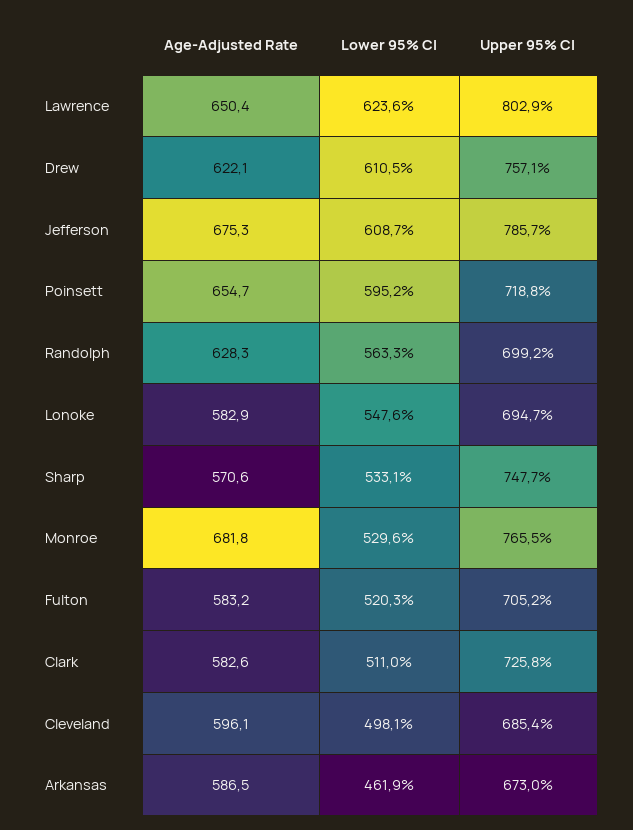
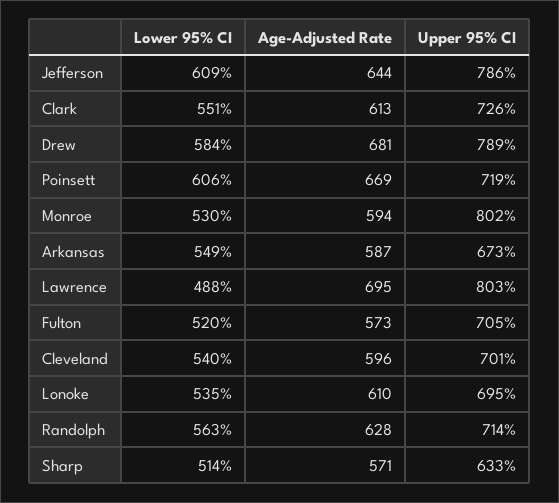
  {
    "Age-Adjusted Rate": {
-     "Lawrence": 650.4,
+     "Lawrence": 695,
-     "Drew": 622.1,
+     "Drew": 681,
-     "Jefferson": 675.3,
+     "Jefferson": 644,
-     "Poinsett": 654.7,
+     "Poinsett": 669,
      "Randolph": 628.3,
-     "Lonoke": 582.9,
+     "Lonoke": 610,
      "Sharp": 570.6,
-     "Monroe": 681.8,
+     "Monroe": 594,
-     "Fulton": 583.2,
+     "Fulton": 573,
-     "Clark": 582.6,
+     "Clark": 613,
      "Cleveland": 596.1,
      "Arkansas": 586.5
    },
    "Lower 95% CI": {
-     "Lawrence": 623.6,
+     "Lawrence": 488,
-     "Drew": 610.5,
+     "Drew": 584,
      "Jefferson": 608.7,
-     "Poinsett": 595.2,
+     "Poinsett": 606,
      "Randolph": 563.3,
-     "Lonoke": 547.6,
+     "Lonoke": 535,
-     "Sharp": 533.1,
+     "Sharp": 514,
      "Monroe": 529.6,
      "Fulton": 520.3,
-     "Clark": 511,
+     "Clark": 551,
-     "Cleveland": 498.1,
+     "Cleveland": 540,
-     "Arkansas": 461.9
+     "Arkansas": 549
    },
    "Upper 95% CI": {
      "Lawrence": 802.9,
-     "Drew": 757.1,
+     "Drew": 789,
      "Jefferson": 785.7,
      "Poinsett": 718.8,
-     "Randolph": 699.2,
+     "Randolph": 714,
      "Lonoke": 694.7,
-     "Sharp": 747.7,
+     "Sharp": 633,
-     "Monroe": 765.5,
+     "Monroe": 802,
      "Fulton": 705.2,
      "Clark": 725.8,
-     "Cleveland": 685.4,
+     "Cleveland": 701,
      "Arkansas": 673
    }
  }

